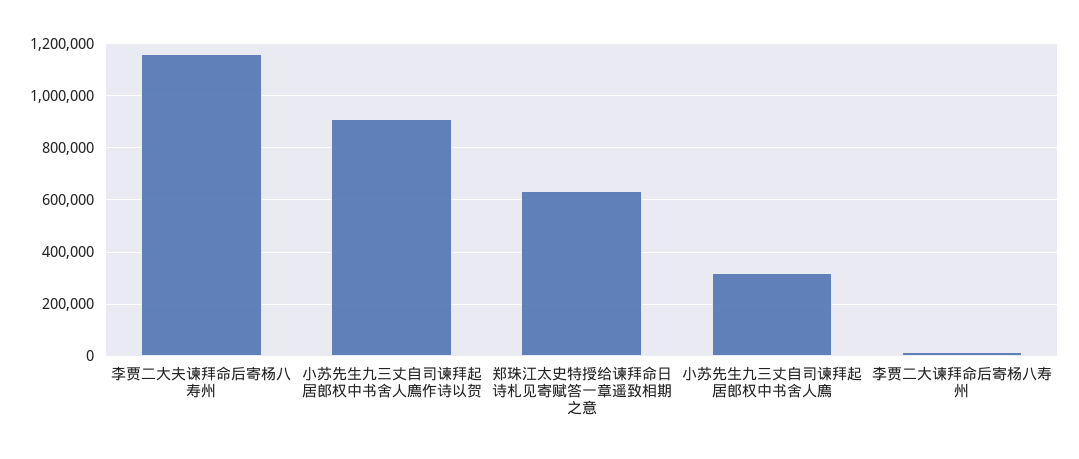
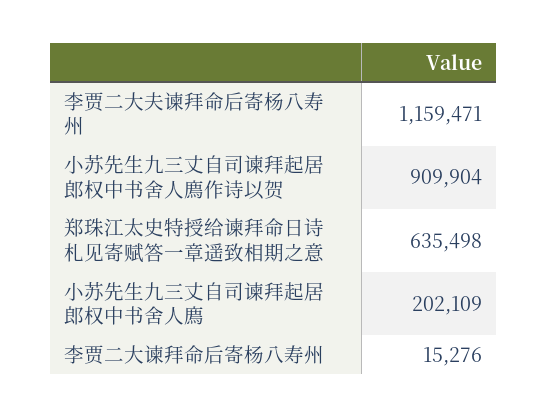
  {
    "李贾二大夫谏拜命后寄杨八寿州": 1159471,
    "小苏先生九三丈自司谏拜起居郎权中书舍人廌作诗以贺": 909904,
    "郑珠江太史特授给谏拜命日诗札见寄赋答一章遥致相期之意": 635498,
-   "小苏先生九三丈自司谏拜起居郎权中书舍人廌": 325000,
+   "小苏先生九三丈自司谏拜起居郎权中书舍人廌": 202109,
    "李贾二大谏拜命后寄杨八寿州": 15276
  }

